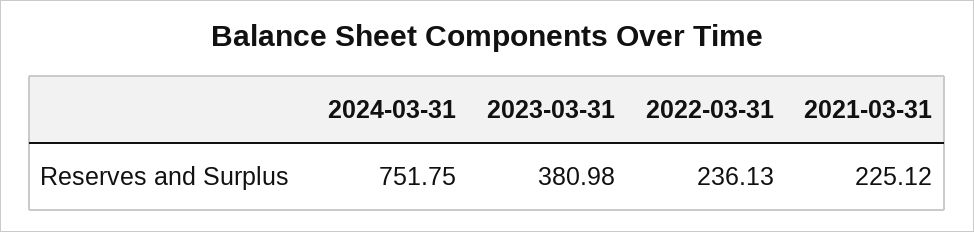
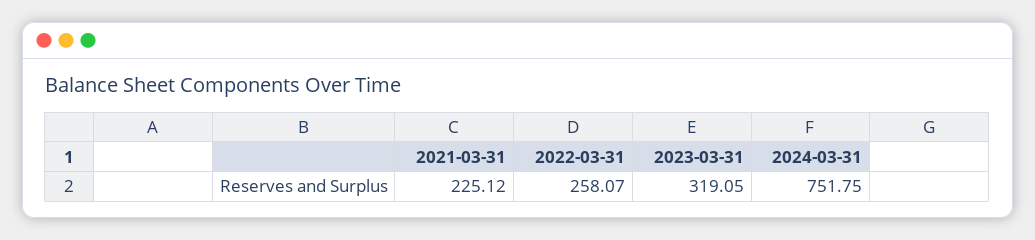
  {
    "2024-03-31": 751.75,
-   "2023-03-31": 380.98,
+   "2023-03-31": 319.05,
-   "2022-03-31": 236.13,
+   "2022-03-31": 258.07,
    "2021-03-31": 225.12
  }

